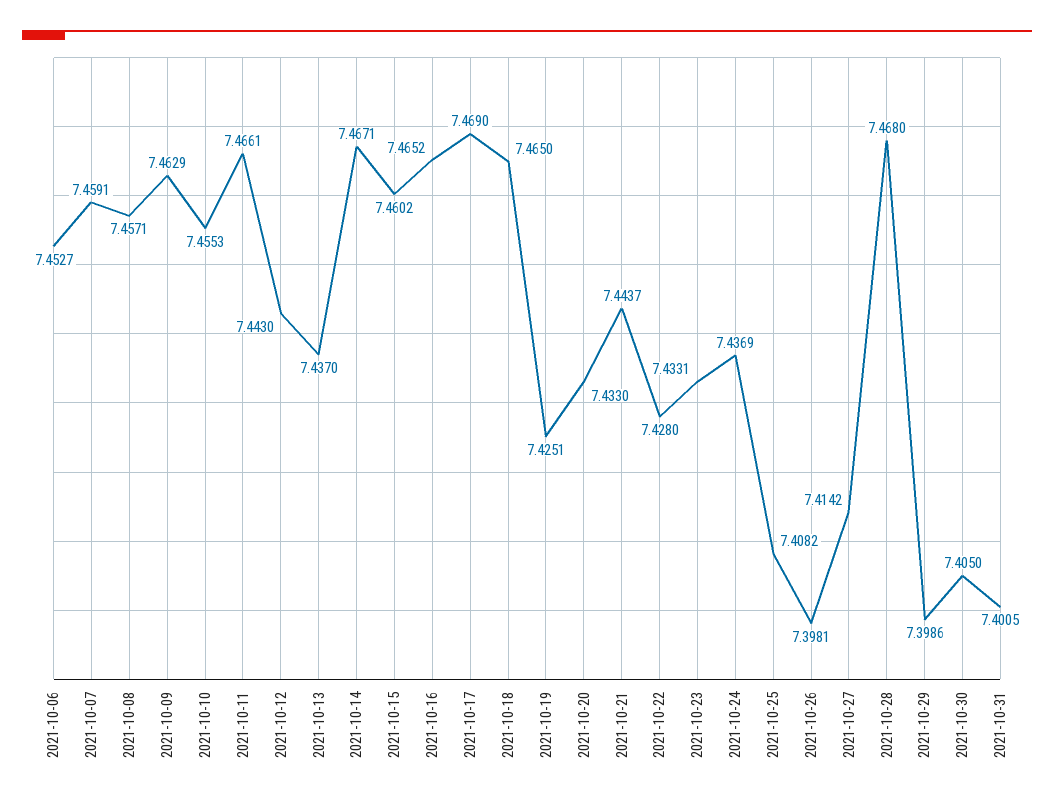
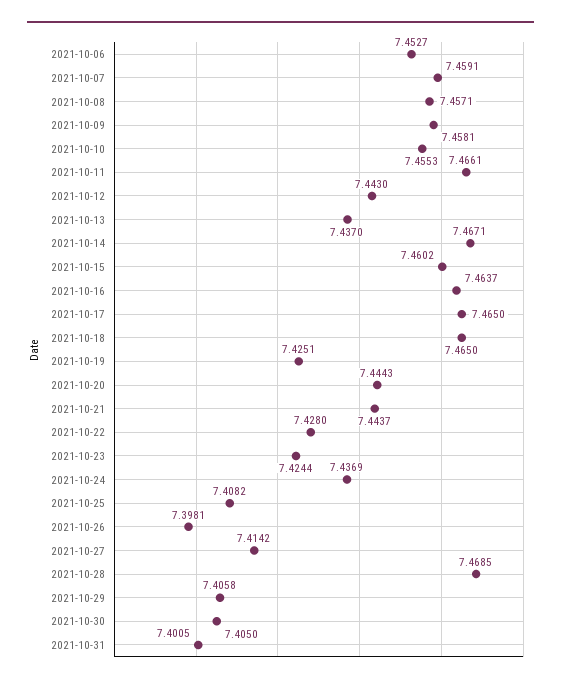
  {
    "2021-10-06": 7.4527,
    "2021-10-07": 7.4591,
    "2021-10-08": 7.4571,
-   "2021-10-09": 7.4629,
+   "2021-10-09": 7.4581,
    "2021-10-10": 7.4553,
    "2021-10-11": 7.4661,
    "2021-10-12": 7.443,
    "2021-10-13": 7.437,
    "2021-10-14": 7.4671,
    "2021-10-15": 7.4602,
-   "2021-10-16": 7.4652,
+   "2021-10-16": 7.4637,
-   "2021-10-17": 7.469,
+   "2021-10-17": 7.465,
    "2021-10-18": 7.465,
    "2021-10-19": 7.4251,
-   "2021-10-20": 7.433,
+   "2021-10-20": 7.4443,
    "2021-10-21": 7.4437,
    "2021-10-22": 7.428,
-   "2021-10-23": 7.4331,
+   "2021-10-23": 7.4244,
    "2021-10-24": 7.4369,
    "2021-10-25": 7.4082,
    "2021-10-26": 7.3981,
    "2021-10-27": 7.4142,
-   "2021-10-28": 7.468,
+   "2021-10-28": 7.4685,
-   "2021-10-29": 7.3986,
+   "2021-10-29": 7.4058,
    "2021-10-30": 7.405,
    "2021-10-31": 7.4005
  }

